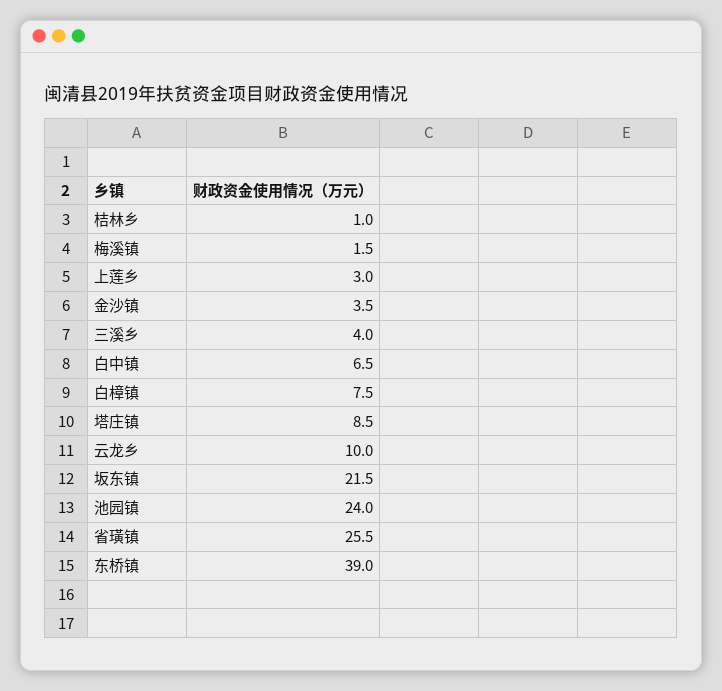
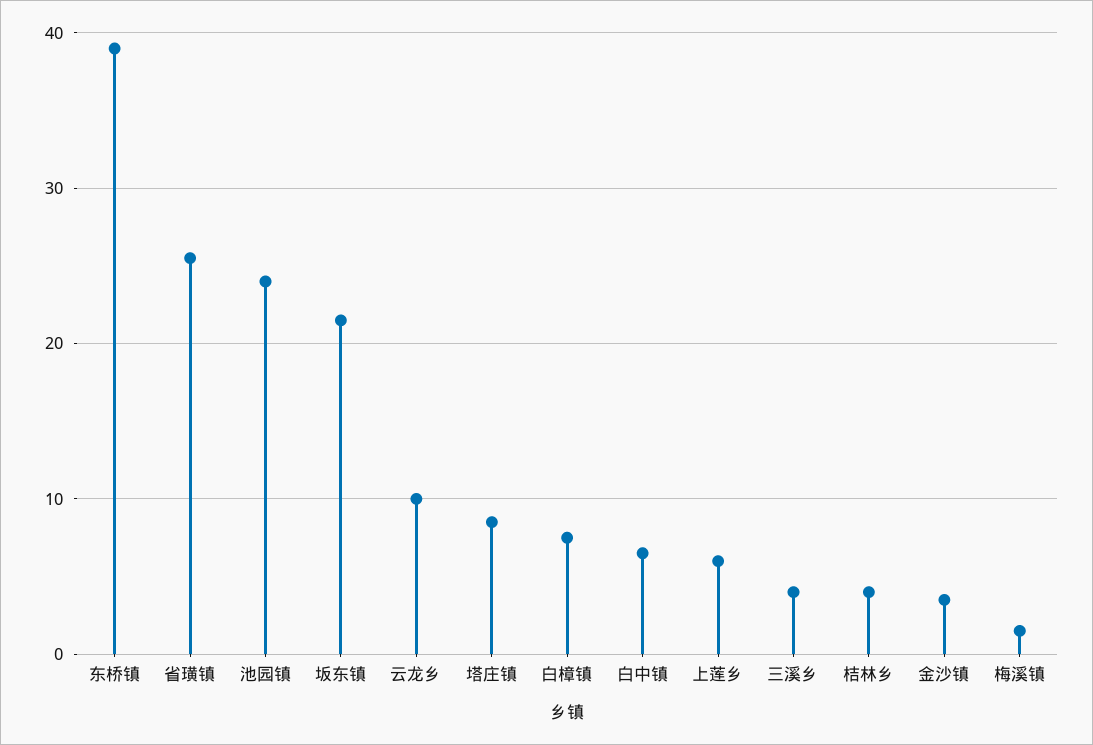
  {
-   "桔林乡": 1,
+   "桔林乡": 4,
    "梅溪镇": 1.5,
-   "上莲乡": 3,
+   "上莲乡": 6,
    "金沙镇": 3.5,
    "三溪乡": 4,
    "白中镇": 6.5,
    "白樟镇": 7.5,
    "塔庄镇": 8.5,
    "云龙乡": 10,
    "坂东镇": 21.5,
    "池园镇": 24,
    "省璜镇": 25.5,
    "东桥镇": 39
  }

